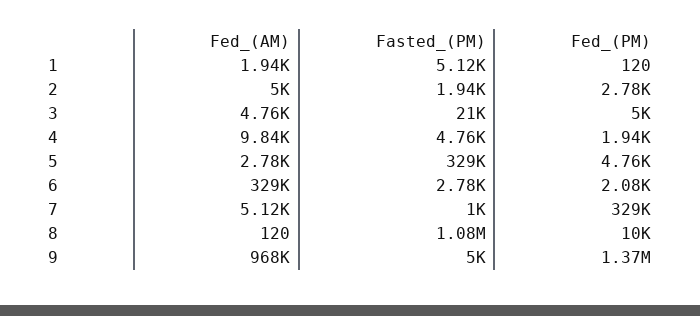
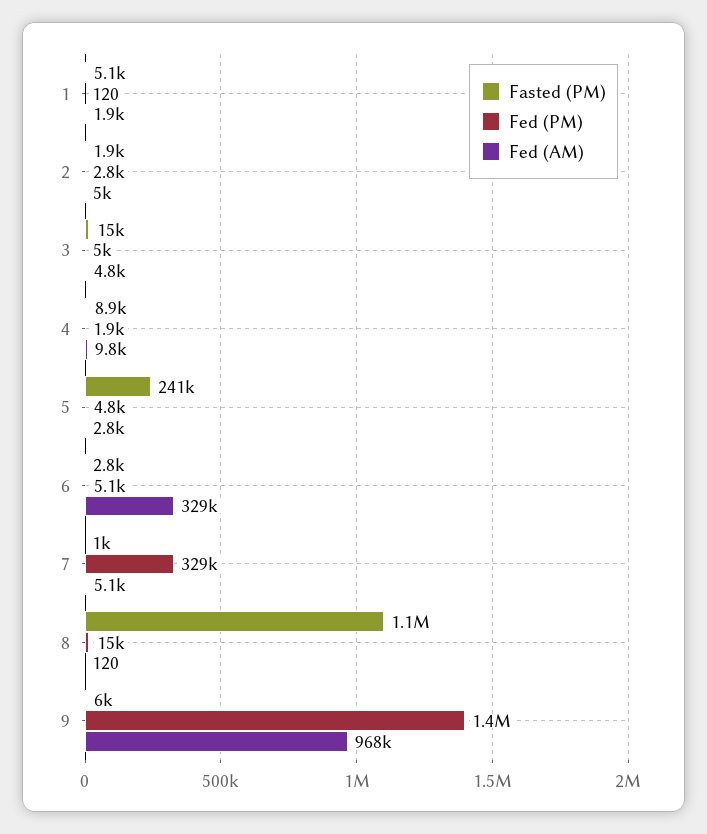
  {
    "Fed_(AM)": {
      "1": 1940,
      "2": 5000,
      "3": 4760,
      "4": 9840,
      "5": 2780,
      "6": 329000,
      "7": 5120,
      "8": 120,
      "9": 968000
    },
    "Fasted_(PM)": {
      "1": 5120,
      "2": 1940,
-     "3": 21000,
+     "3": 15000,
-     "4": 4760,
+     "4": 8900,
-     "5": 329000,
+     "5": 241000,
      "6": 2780,
      "7": 1000,
      "8": 1080000,
-     "9": 5000
+     "9": 6000
    },
    "Fed_(PM)": {
      "1": 120,
      "2": 2780,
      "3": 5000,
      "4": 1940,
      "5": 4760,
-     "6": 2080,
+     "6": 5100,
      "7": 329000,
-     "8": 10000,
+     "8": 15000,
      "9": 1370000
    }
  }

